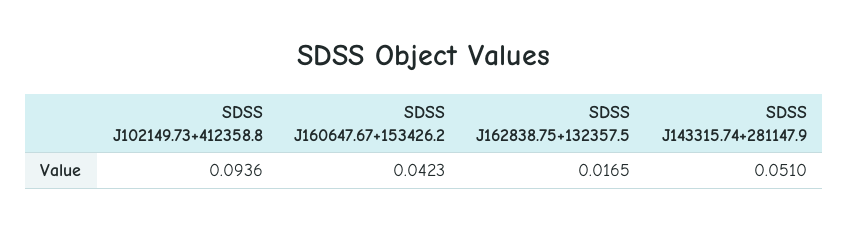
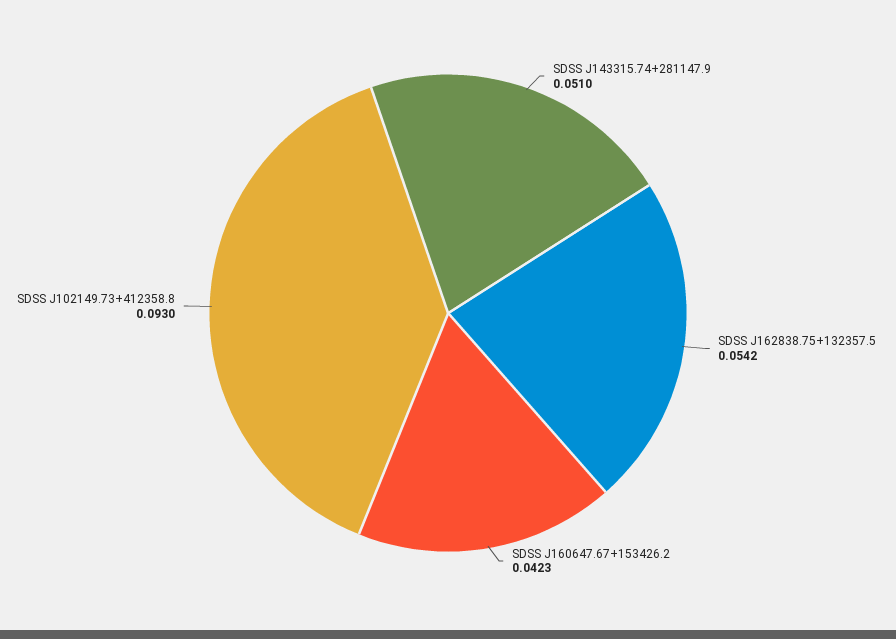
  {
-   "SDSS J102149.73+412358.8": 0.0936,
+   "SDSS J102149.73+412358.8": 0.093,
    "SDSS J160647.67+153426.2": 0.0423,
-   "SDSS J162838.75+132357.5": 0.0165,
+   "SDSS J162838.75+132357.5": 0.0542,
    "SDSS J143315.74+281147.9": 0.051
  }

